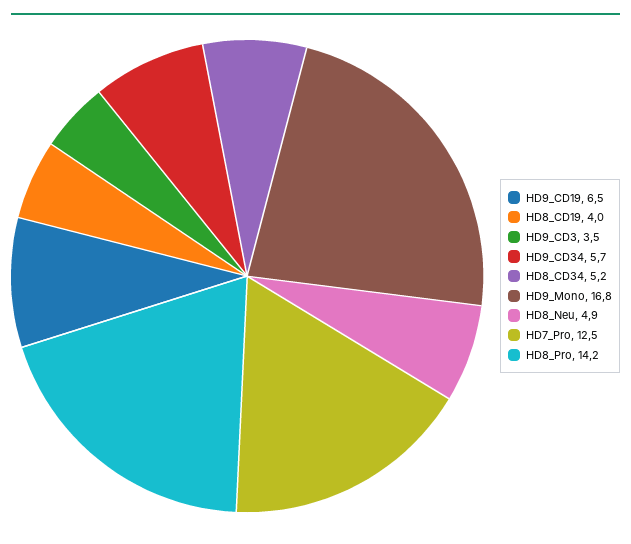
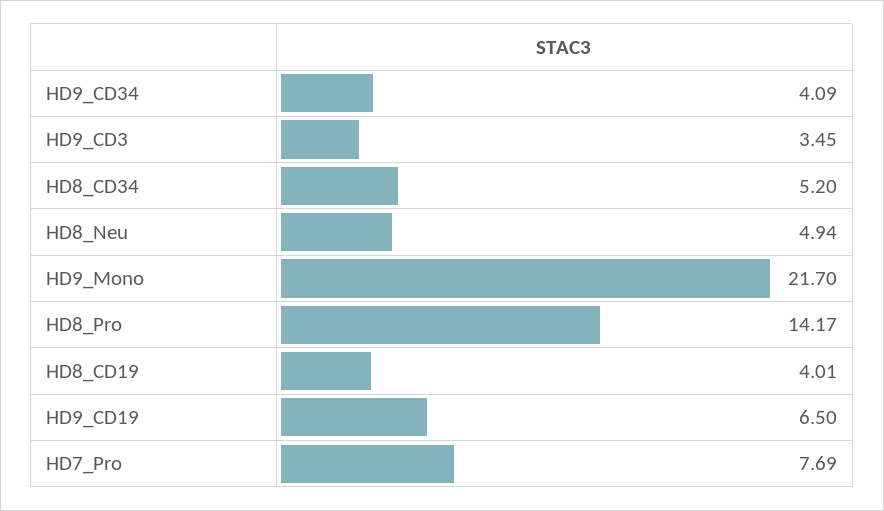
  {
    "HD9_CD19": 6.5,
    "HD8_CD19": 4.01,
    "HD9_CD3": 3.45,
-   "HD9_CD34": 5.7,
+   "HD9_CD34": 4.09,
    "HD8_CD34": 5.2,
-   "HD9_Mono": 16.8,
+   "HD9_Mono": 21.7,
    "HD8_Neu": 4.94,
-   "HD7_Pro": 12.5,
+   "HD7_Pro": 7.69,
    "HD8_Pro": 14.17
  }

